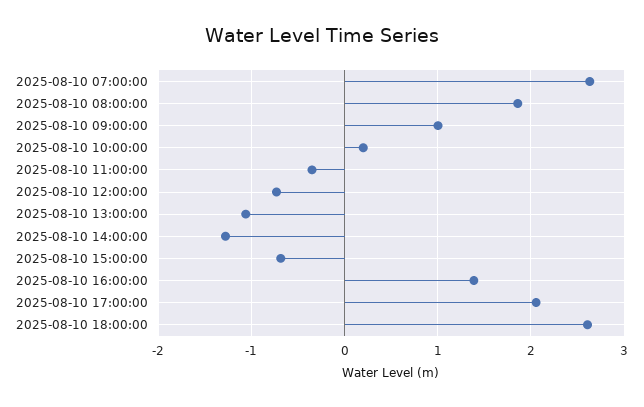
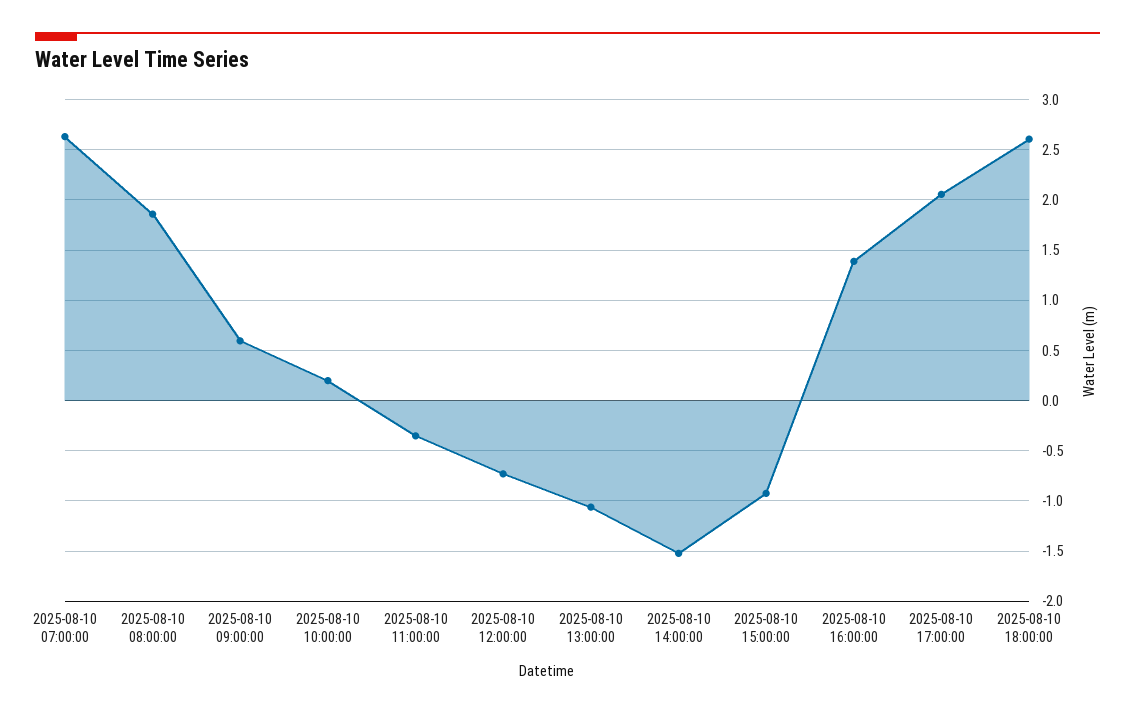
  {
    "2025-08-10 07:00:00": 2.6,
    "2025-08-10 08:00:00": 1.9,
-   "2025-08-10 09:00:00": 1,
+   "2025-08-10 09:00:00": 0.6,
    "2025-08-10 10:00:00": 0.2,
    "2025-08-10 11:00:00": -0.4,
    "2025-08-10 12:00:00": -0.7,
    "2025-08-10 13:00:00": -1.1,
-   "2025-08-10 14:00:00": -1.3,
+   "2025-08-10 14:00:00": -1.5,
-   "2025-08-10 15:00:00": -0.7,
+   "2025-08-10 15:00:00": -0.9,
    "2025-08-10 16:00:00": 1.4,
    "2025-08-10 17:00:00": 2.1,
    "2025-08-10 18:00:00": 2.6
  }

